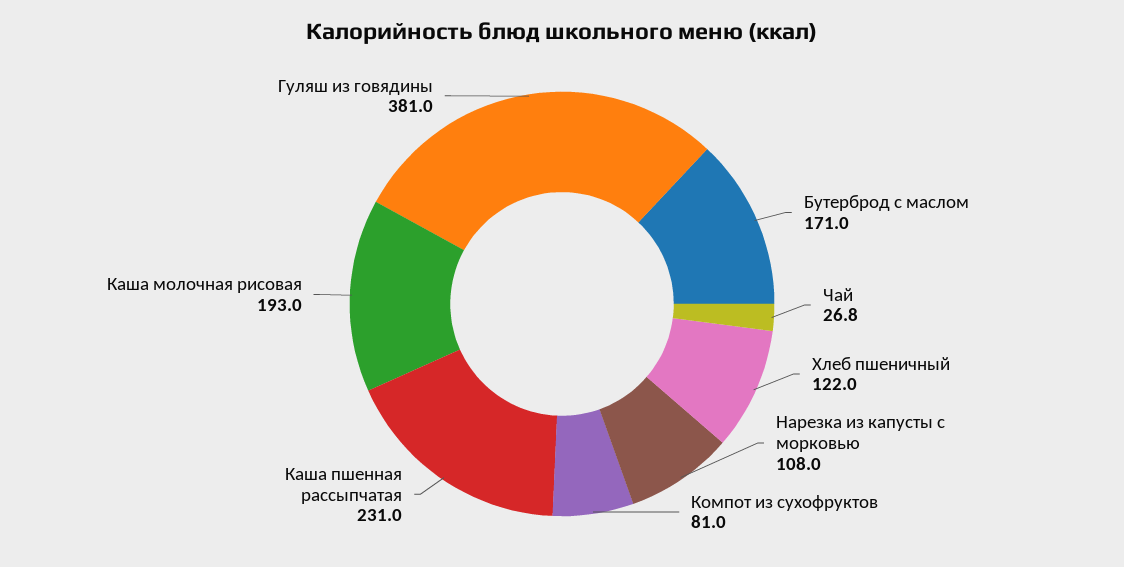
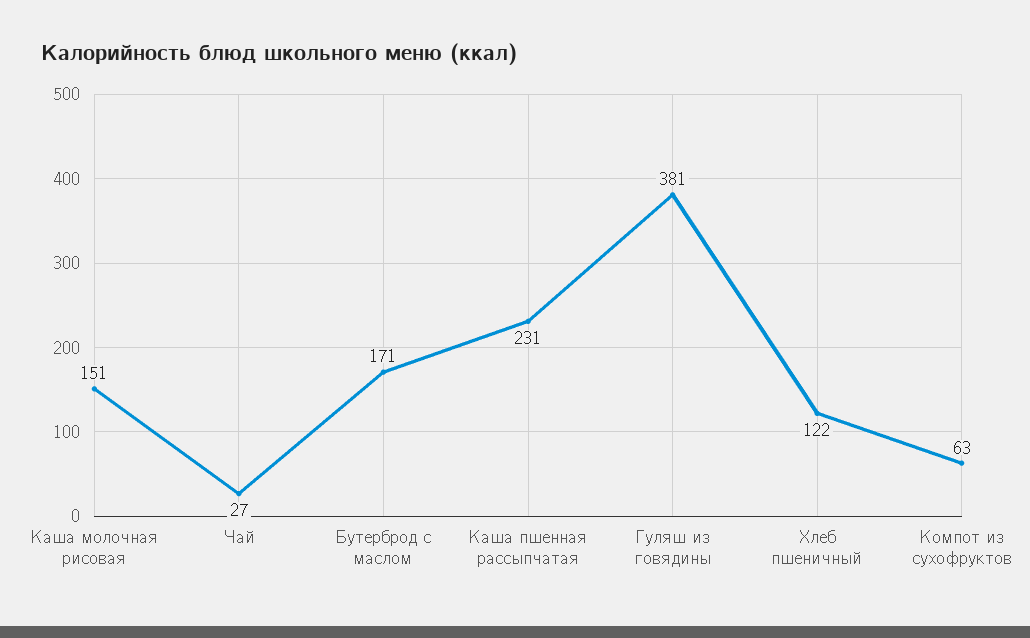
  {
    "Бутерброд с маслом": 171,
    "Чай": 26.8,
    "Хлеб пшеничный": 122,
-   "Нарезка из капусты с морковью": 108,
-   "Компот из сухофруктов": 81,
+   "Компот из сухофруктов": 63,
    "Каша пшенная рассыпчатая": 231,
-   "Каша молочная рисовая": 193,
+   "Каша молочная рисовая": 151,
    "Гуляш из говядины": 381
  }

